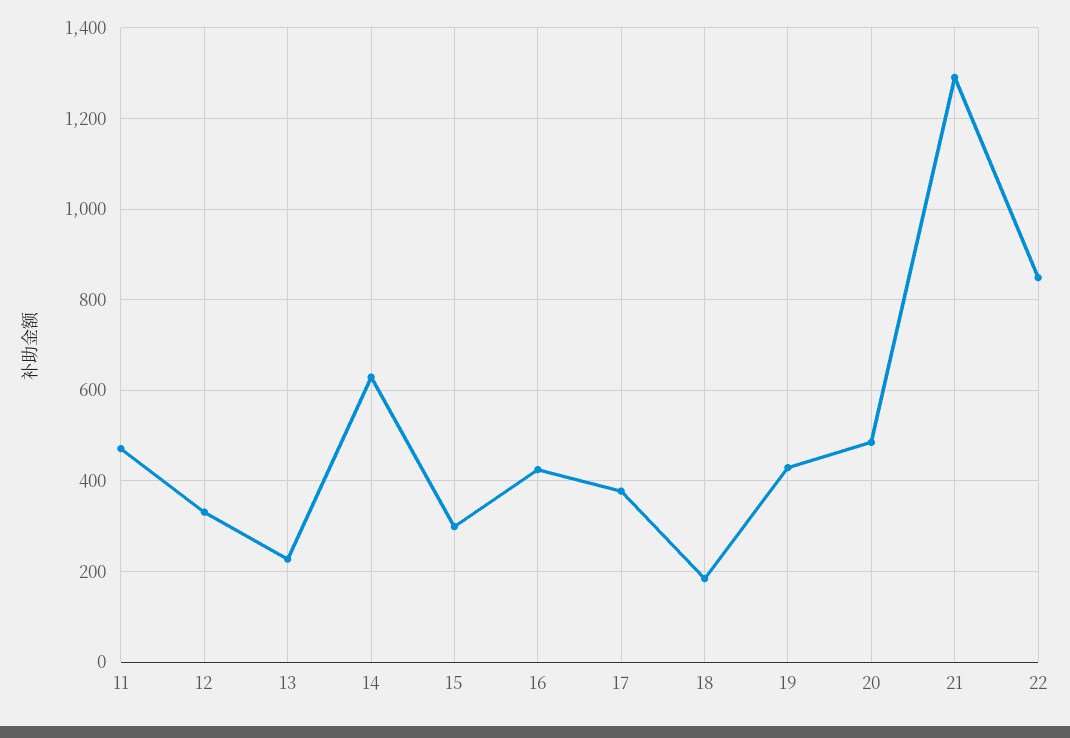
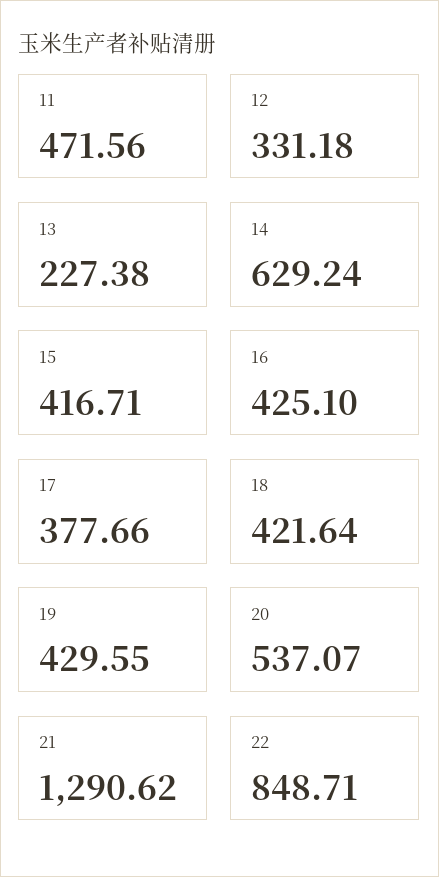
  {
    "11": 471.56,
    "12": 331.18,
    "13": 227.38,
    "14": 629.24,
-   "15": 300,
+   "15": 416.71,
    "16": 425.1,
    "17": 377.66,
-   "18": 180,
+   "18": 421.64,
    "19": 429.55,
-   "20": 480,
+   "20": 537.07,
    "21": 1290.62,
    "22": 848.71
  }

